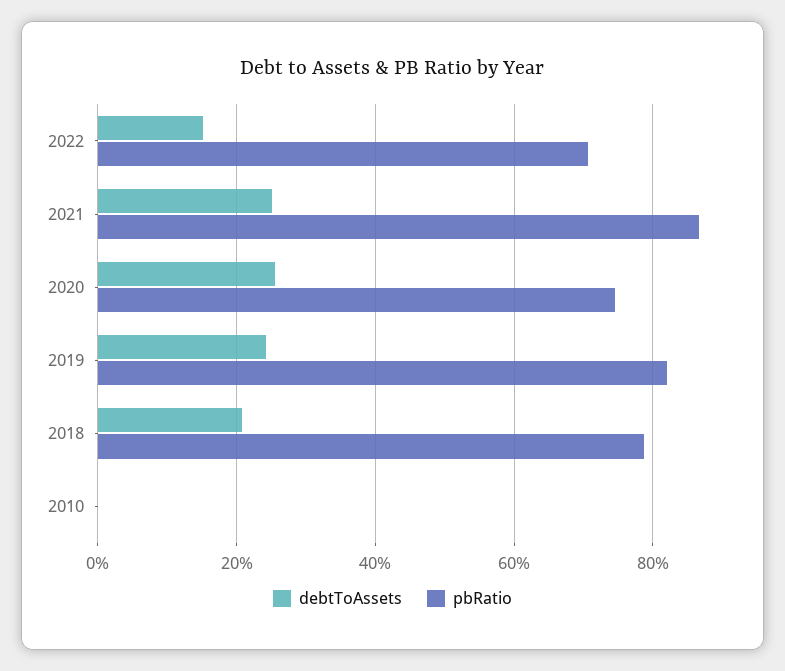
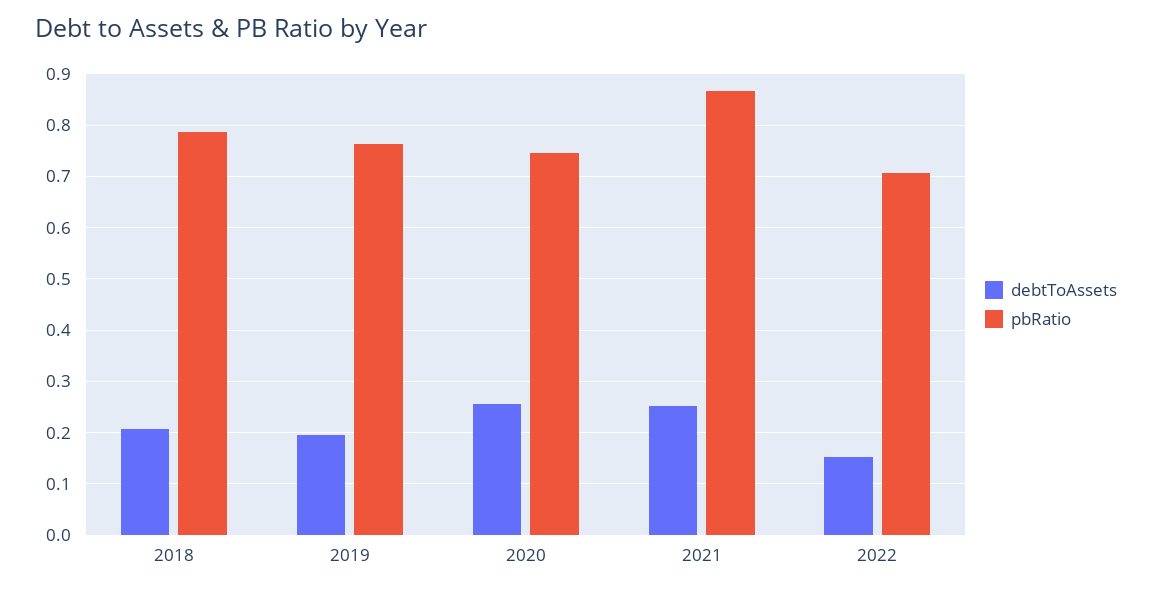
  {
    "debtToAssets": {
      "2022": 0.16,
      "2021": 0.26,
      "2020": 0.26,
-     "2019": 0.24,
+     "2019": 0.2,
-     "2018": 0.2,
+     "2018": 0.2
-     "2010": 0
    },
    "pbRatio": {
      "2022": 0.7,
      "2021": 0.86,
      "2020": 0.74,
-     "2019": 0.82,
+     "2019": 0.76,
-     "2018": 0.78,
+     "2018": 0.78
-     "2010": 0
    }
  }

